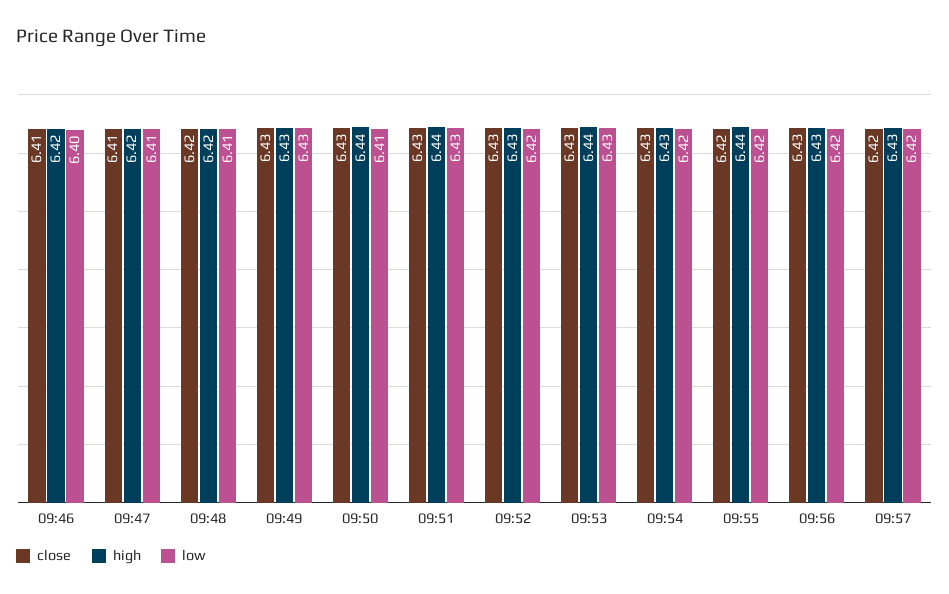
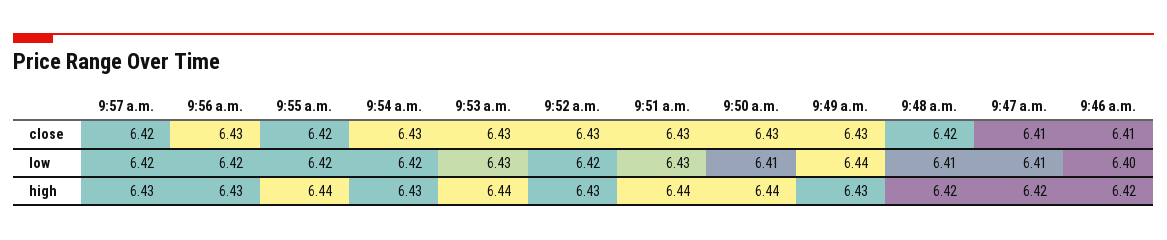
  {
    "close": {
      "09:46": 6.41,
      "09:47": 6.41,
      "09:48": 6.42,
      "09:49": 6.43,
      "09:50": 6.43,
      "09:51": 6.43,
      "09:52": 6.43,
      "09:53": 6.43,
      "09:54": 6.43,
      "09:55": 6.42,
      "09:56": 6.43,
      "09:57": 6.42
    },
    "high": {
      "09:46": 6.42,
      "09:47": 6.42,
      "09:48": 6.42,
      "09:49": 6.43,
      "09:50": 6.44,
      "09:51": 6.44,
      "09:52": 6.43,
      "09:53": 6.44,
      "09:54": 6.43,
      "09:55": 6.44,
      "09:56": 6.43,
      "09:57": 6.43
    },
    "low": {
      "09:46": 6.4,
      "09:47": 6.41,
      "09:48": 6.41,
-     "09:49": 6.43,
+     "09:49": 6.44,
      "09:50": 6.41,
      "09:51": 6.43,
      "09:52": 6.42,
      "09:53": 6.43,
      "09:54": 6.42,
      "09:55": 6.42,
      "09:56": 6.42,
      "09:57": 6.42
    }
  }

